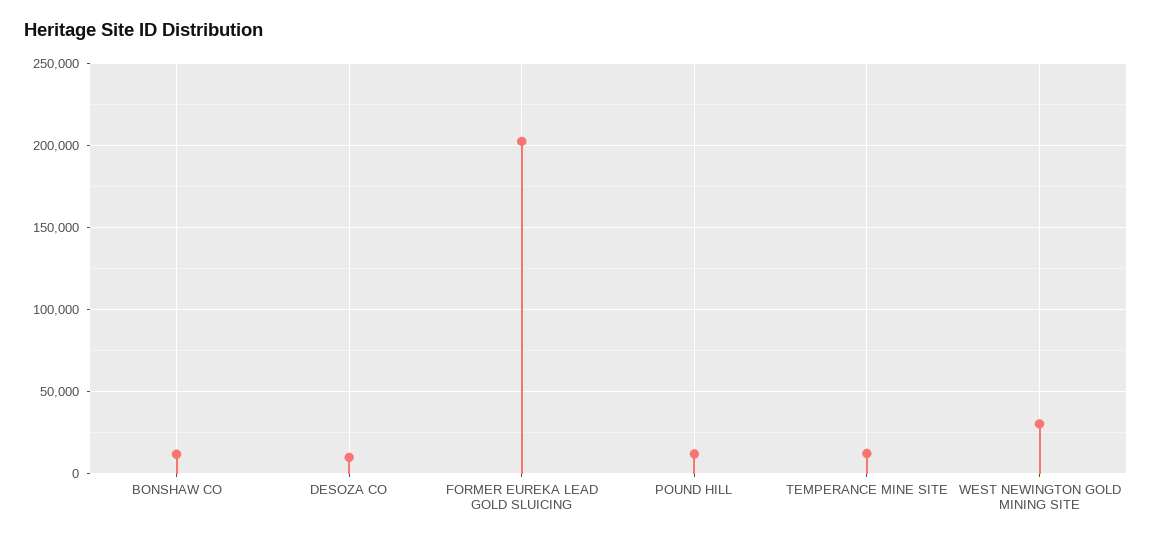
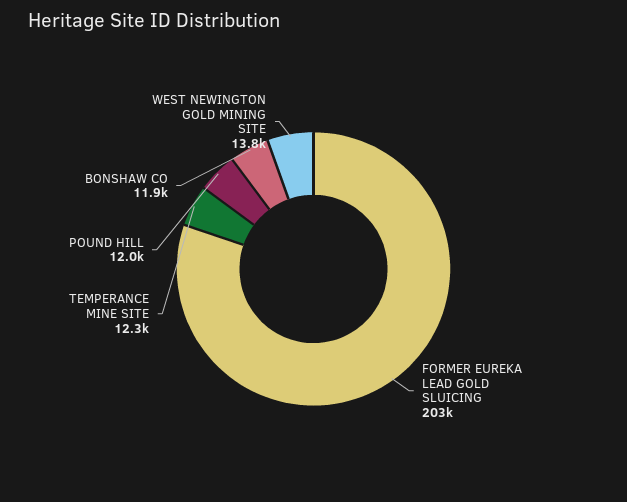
  {
    "BONSHAW CO": 11900,
-   "DESOZA CO": 10000,
    "FORMER EUREKA LEAD GOLD SLUICING": 203000,
    "POUND HILL": 12000,
    "TEMPERANCE MINE SITE": 12300,
-   "WEST NEWINGTON GOLD MINING SITE": 30000
+   "WEST NEWINGTON GOLD MINING SITE": 13800
  }

